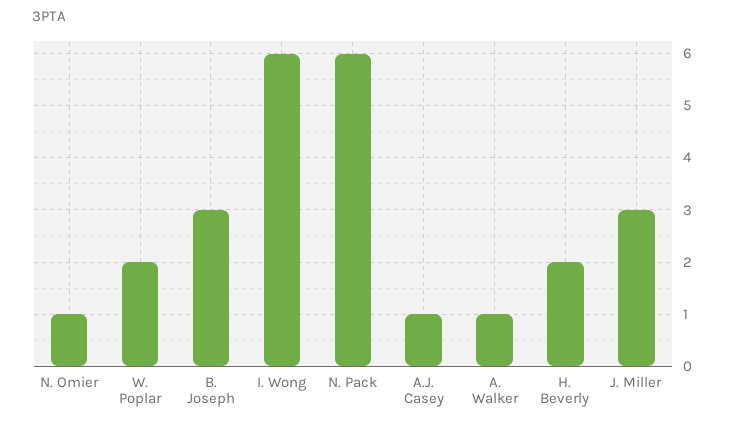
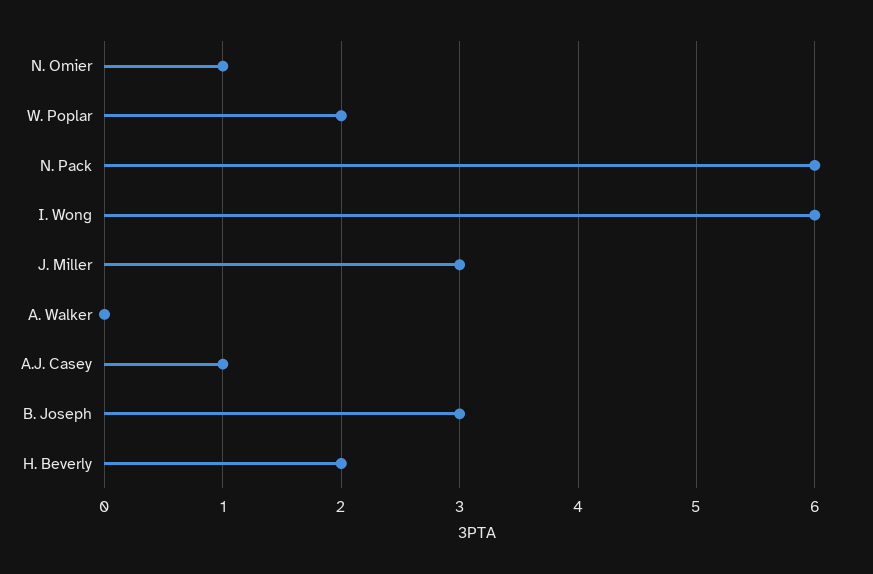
  {
    "N. Omier": 1,
    "W. Poplar": 2,
    "B. Joseph": 3,
    "I. Wong": 6,
    "N. Pack": 6,
    "A.J. Casey": 1,
-   "A. Walker": 1,
+   "A. Walker": 0,
    "H. Beverly": 2,
    "J. Miller": 3
  }

